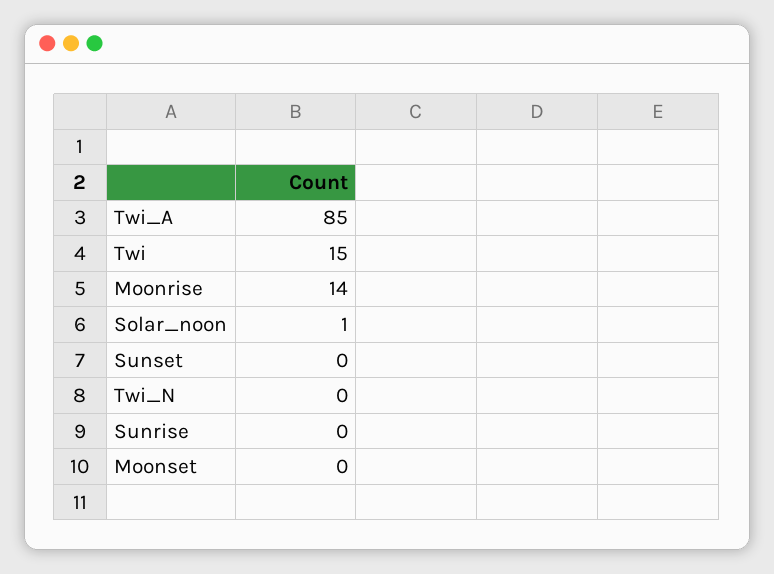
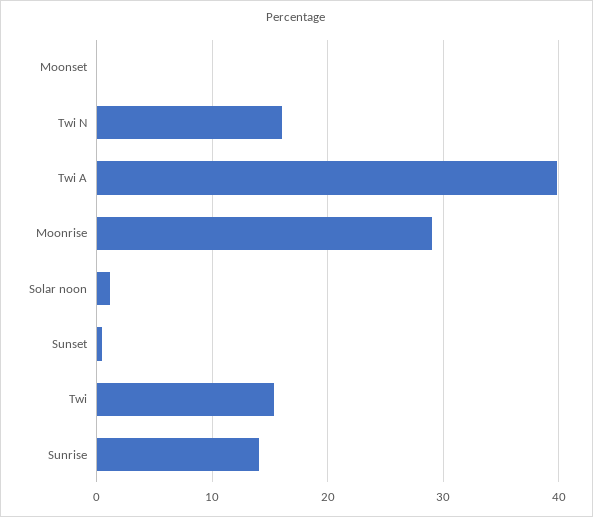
  {
-   "Twi_A": 85,
+   "Twi_A": 40,
    "Twi": 15,
-   "Moonrise": 14,
+   "Moonrise": 29,
    "Solar_noon": 1,
    "Sunset": 0,
-   "Twi_N": 0,
+   "Twi_N": 16,
-   "Sunrise": 0,
+   "Sunrise": 14,
    "Moonset": 0
  }

